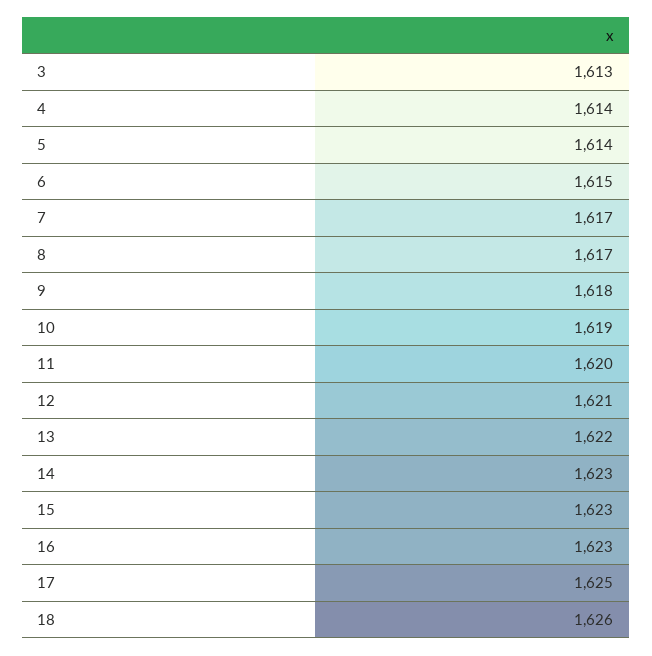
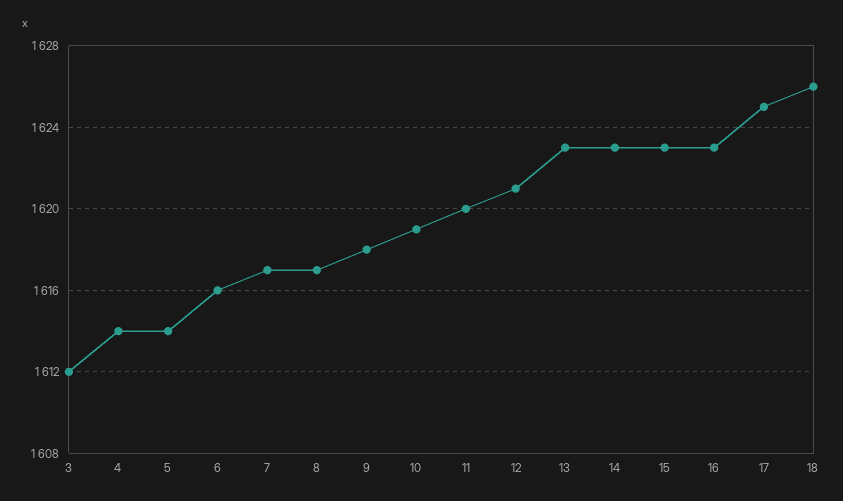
  {
-   "3": 1613,
+   "3": 1612,
    "4": 1614,
    "5": 1614,
-   "6": 1615,
+   "6": 1616,
    "7": 1617,
    "8": 1617,
    "9": 1618,
    "10": 1619,
    "11": 1620,
    "12": 1621,
-   "13": 1622,
+   "13": 1623,
    "14": 1623,
    "15": 1623,
    "16": 1623,
    "17": 1625,
    "18": 1626
  }

